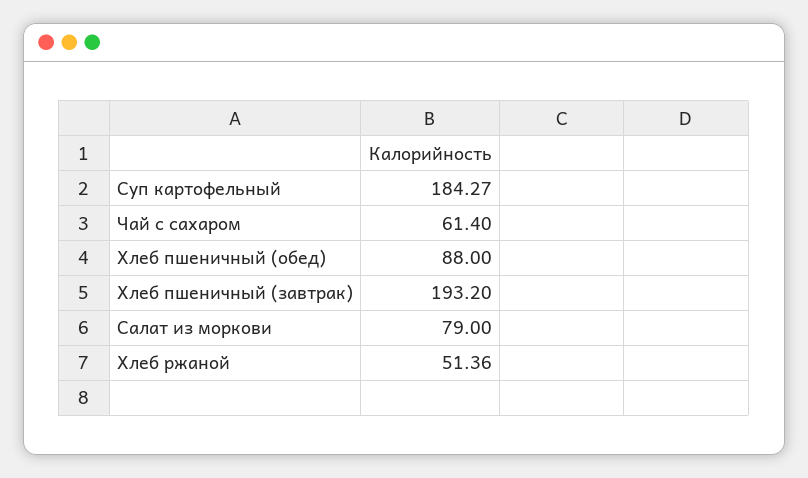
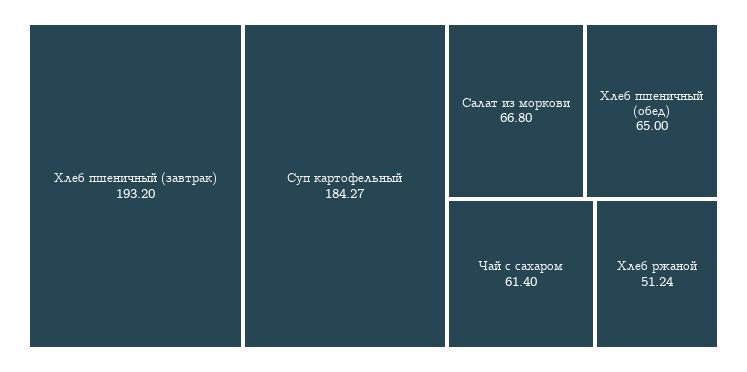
  {
    "Суп картофельный": 184.27,
    "Чай с сахаром": 61.4,
-   "Хлеб пшеничный (обед)": 88,
+   "Хлеб пшеничный (обед)": 65,
    "Хлеб пшеничный (завтрак)": 193.2,
-   "Салат из моркови": 79,
+   "Салат из моркови": 66.8,
-   "Хлеб ржаной": 51.36
+   "Хлеб ржаной": 51.24
  }

